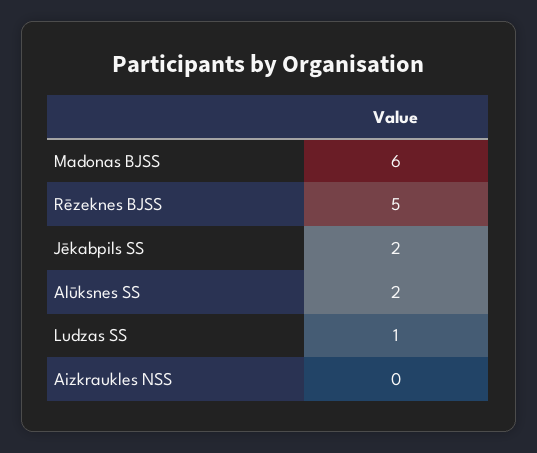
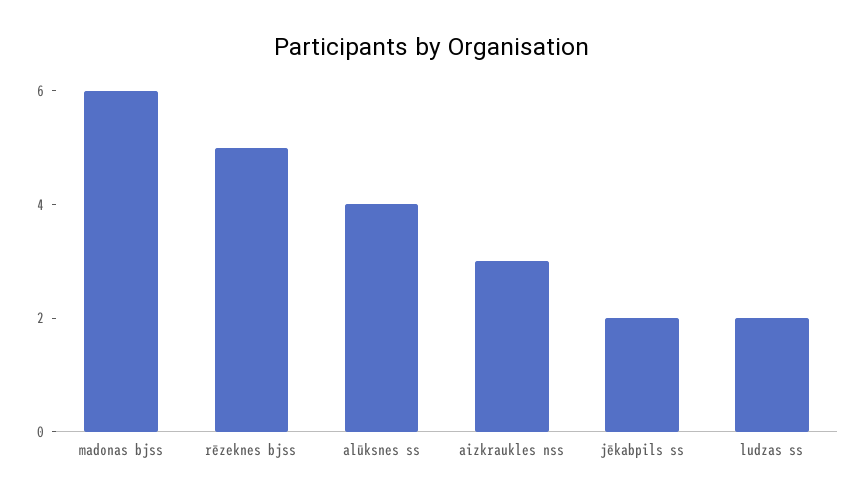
  {
    "Madonas BJSS": 6,
    "Rēzeknes BJSS": 5,
    "Jēkabpils SS": 2,
-   "Alūksnes SS": 2,
+   "Alūksnes SS": 4,
-   "Ludzas SS": 1,
+   "Ludzas SS": 2,
-   "Aizkraukles NSS": 0
+   "Aizkraukles NSS": 3
  }

